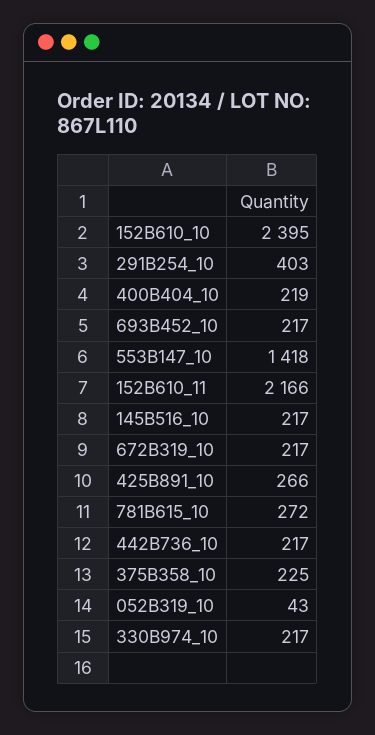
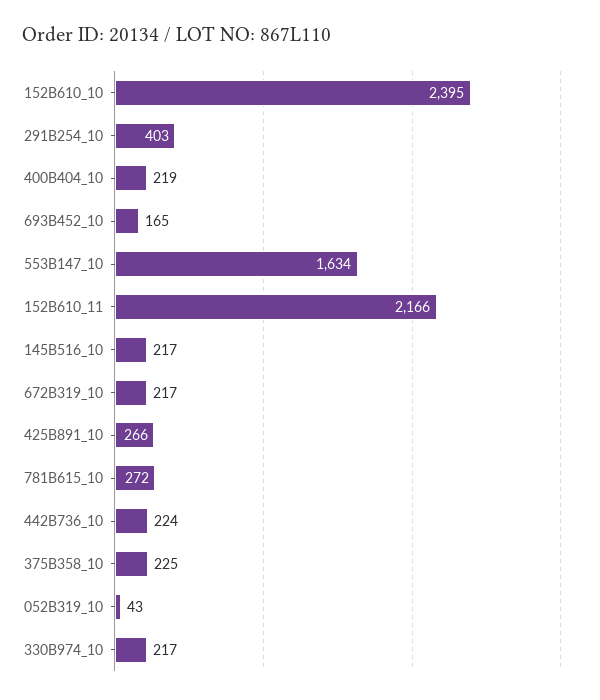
  {
    "152B610_10": 2395,
    "291B254_10": 403,
    "400B404_10": 219,
-   "693B452_10": 217,
+   "693B452_10": 165,
-   "553B147_10": 1418,
+   "553B147_10": 1634,
    "152B610_11": 2166,
    "145B516_10": 217,
    "672B319_10": 217,
    "425B891_10": 266,
    "781B615_10": 272,
-   "442B736_10": 217,
+   "442B736_10": 224,
    "375B358_10": 225,
    "052B319_10": 43,
    "330B974_10": 217
  }

